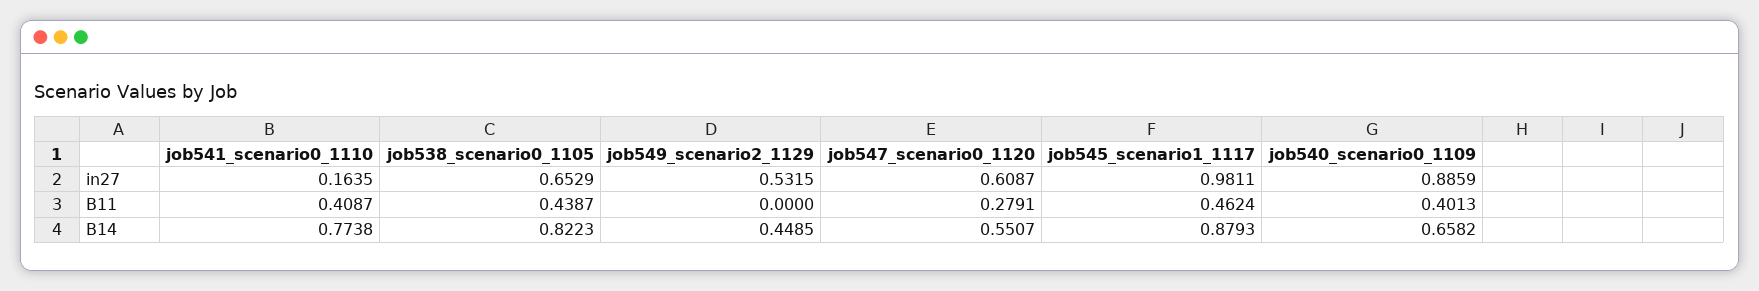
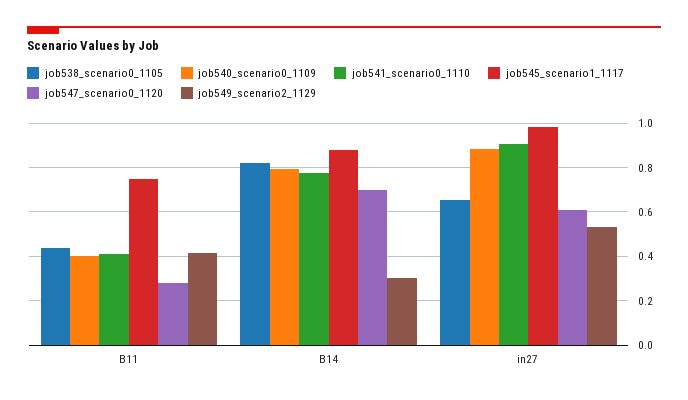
  {
    "job541_scenario0_1110": {
-     "in27": 0.1635,
+     "in27": 0.9,
      "B11": 0.4087,
      "B14": 0.7738
    },
    "job538_scenario0_1105": {
      "in27": 0.6529,
      "B11": 0.4387,
      "B14": 0.8223
    },
    "job549_scenario2_1129": {
      "in27": 0.5315,
-     "B11": 0,
+     "B11": 0.4,
-     "B14": 0.4485
+     "B14": 0.3
    },
    "job547_scenario0_1120": {
      "in27": 0.6087,
      "B11": 0.2791,
-     "B14": 0.5507
+     "B14": 0.7
    },
    "job545_scenario1_1117": {
      "in27": 0.9811,
-     "B11": 0.4624,
+     "B11": 0.75,
      "B14": 0.8793
    },
    "job540_scenario0_1109": {
      "in27": 0.8859,
      "B11": 0.4013,
-     "B14": 0.6582
+     "B14": 0.8
    }
  }

